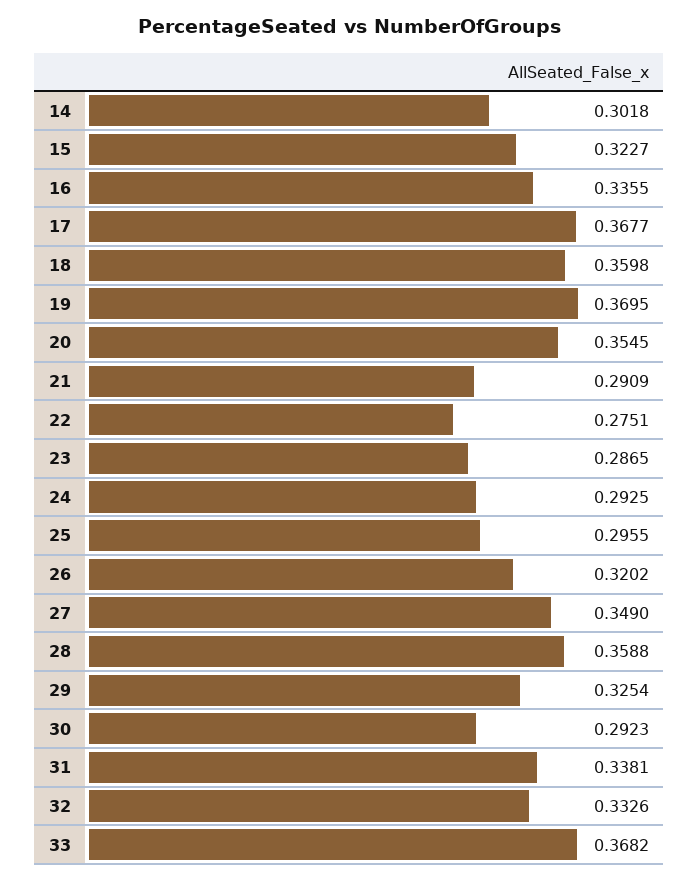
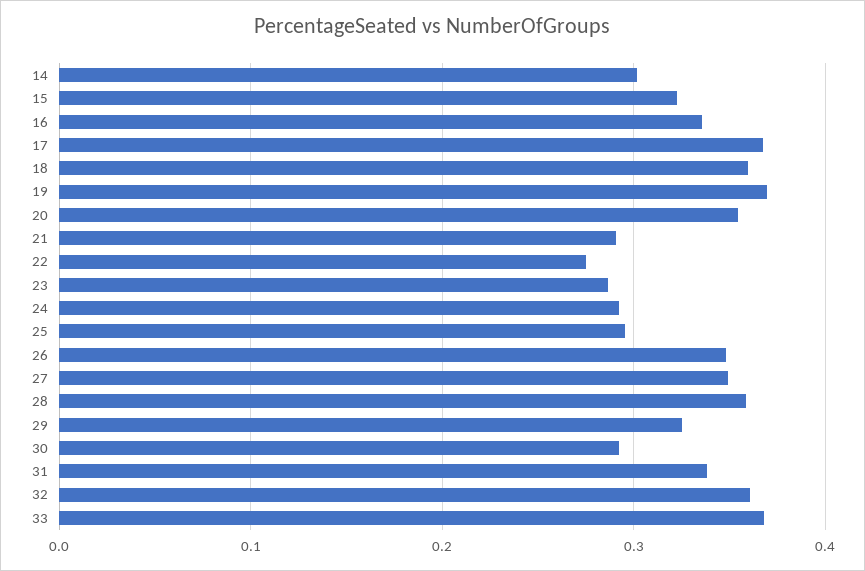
  {
    "14": 0.3018,
    "15": 0.3227,
    "16": 0.3355,
    "17": 0.3677,
    "18": 0.3598,
    "19": 0.3695,
    "20": 0.3545,
    "21": 0.2909,
    "22": 0.2751,
    "23": 0.2865,
    "24": 0.2925,
    "25": 0.2955,
-   "26": 0.3202,
+   "26": 0.35,
    "27": 0.349,
    "28": 0.3588,
    "29": 0.3254,
    "30": 0.2923,
    "31": 0.3381,
-   "32": 0.3326,
+   "32": 0.36,
    "33": 0.3682
  }

